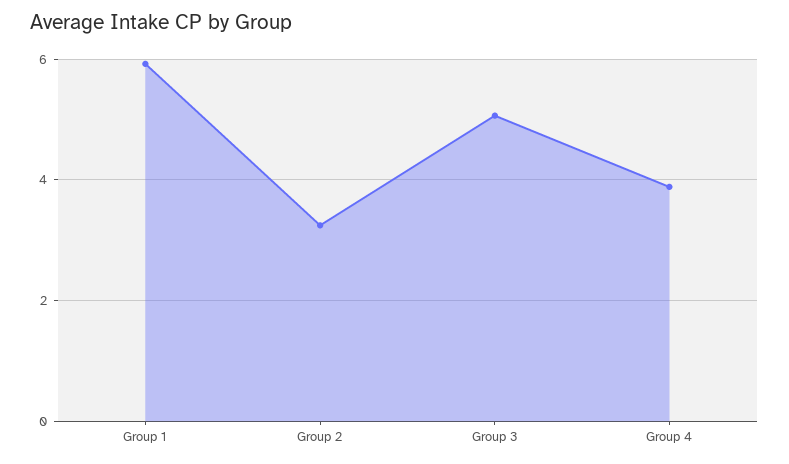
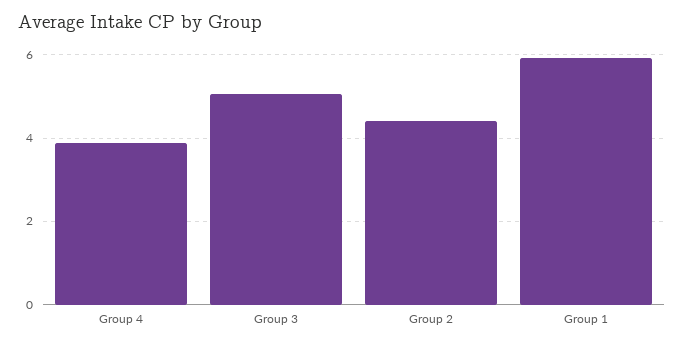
  {
    "Group 1": 6,
-   "Group 2": 3.2,
+   "Group 2": 4.4,
    "Group 3": 5,
    "Group 4": 3.8
  }

